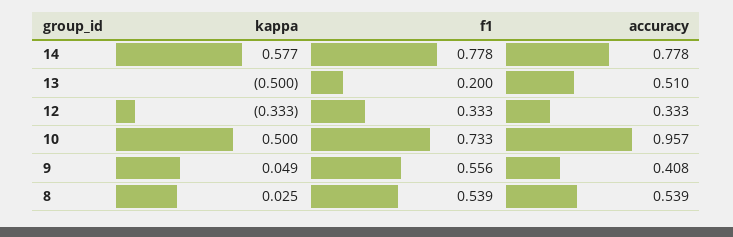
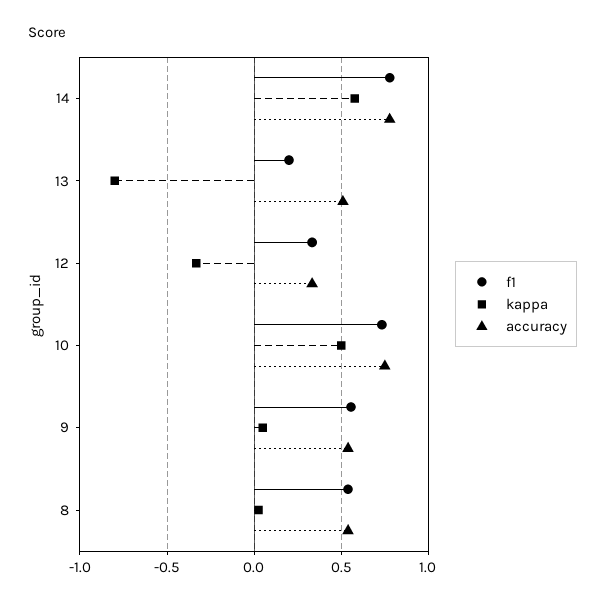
  {
    "kappa": {
      "14": 0.577,
-     "13": -0.5,
+     "13": -0.8,
      "12": -0.333,
      "10": 0.5,
      "9": 0.049,
      "8": 0.025
    },
    "f1": {
      "14": 0.778,
      "13": 0.2,
      "12": 0.333,
      "10": 0.733,
      "9": 0.556,
      "8": 0.539
    },
    "accuracy": {
      "14": 0.778,
      "13": 0.51,
      "12": 0.333,
-     "10": 0.957,
+     "10": 0.75,
-     "9": 0.408,
+     "9": 0.55,
      "8": 0.539
    }
  }

